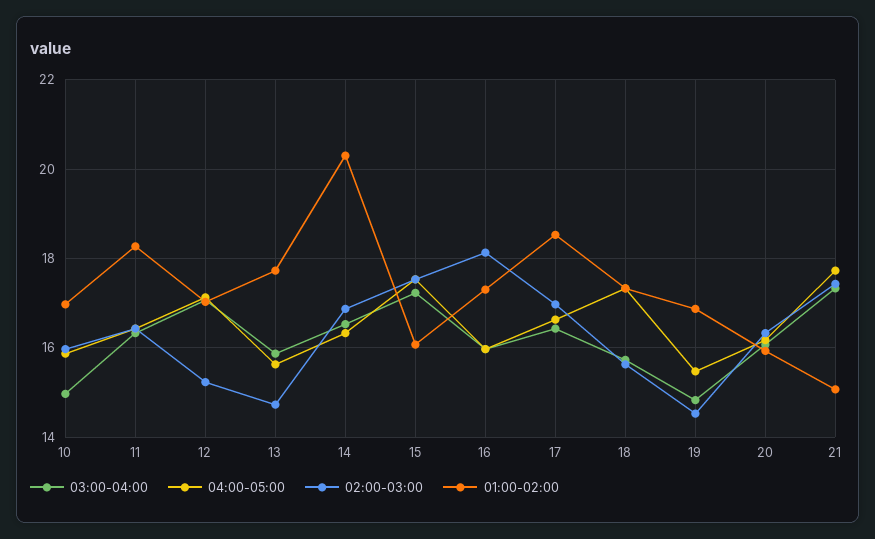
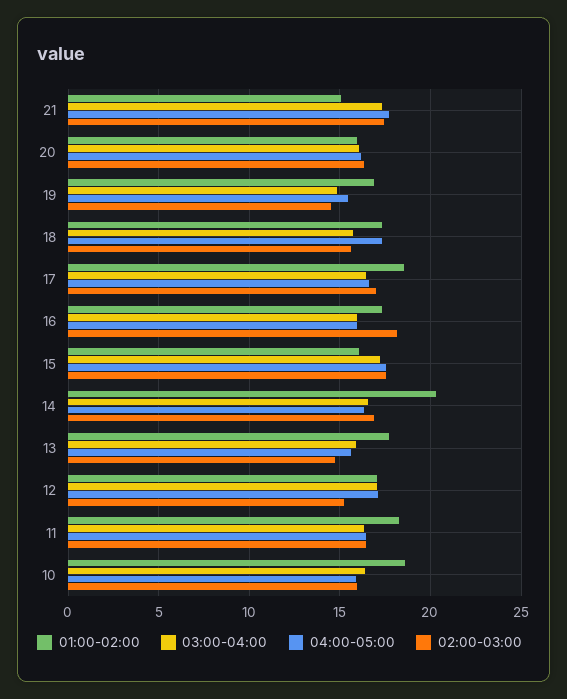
  {
    "03:00-04:00": {
-     "10": 15,
+     "10": 16.5,
      "11": 16.4,
      "12": 17,
      "13": 15.8,
      "14": 16.6,
      "15": 17.2,
      "16": 16,
      "17": 16.4,
      "18": 15.8,
      "19": 14.8,
      "20": 16,
      "21": 17.4
    },
    "04:00-05:00": {
      "10": 15.8,
      "11": 16.4,
      "12": 17.2,
      "13": 15.6,
      "14": 16.4,
      "15": 17.6,
      "16": 16,
      "17": 16.6,
      "18": 17.4,
      "19": 15.4,
      "20": 16.2,
      "21": 17.8
    },
    "02:00-03:00": {
      "10": 16,
      "11": 16.4,
      "12": 15.2,
      "13": 14.8,
      "14": 16.8,
      "15": 17.6,
      "16": 18.2,
      "17": 17,
      "18": 15.6,
      "19": 14.6,
      "20": 16.4,
      "21": 17.4
    },
    "01:00-02:00": {
-     "10": 17,
+     "10": 18.5,
      "11": 18.2,
      "12": 17,
      "13": 17.8,
      "14": 20.4,
      "15": 16,
      "16": 17.4,
      "17": 18.6,
      "18": 17.4,
      "19": 16.8,
      "20": 16,
      "21": 15
    }
  }

